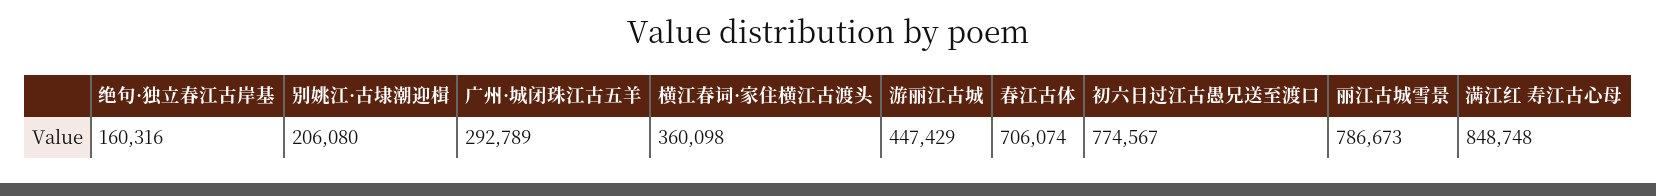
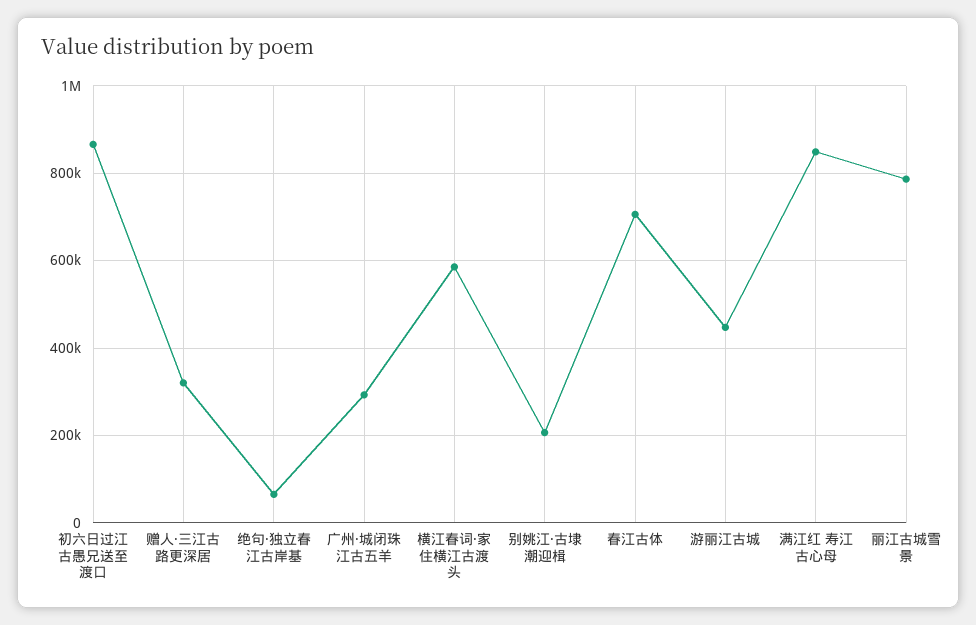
  {
-   "绝句·独立春江古岸基": 160316,
+   "绝句·独立春江古岸基": 60000,
    "别姚江·古埭潮迎楫": 206080,
    "广州·城闭珠江古五羊": 292789,
-   "横江春词·家住横江古渡头": 360098,
+   "横江春词·家住横江古渡头": 580000,
    "游丽江古城": 447429,
    "春江古体": 706074,
-   "初六日过江古愚兄送至渡口": 774567,
+   "初六日过江古愚兄送至渡口": 860000,
    "丽江古城雪景": 786673,
-   "满江红 寿江古心母": 848748
+   "满江红 寿江古心母": 848748,
+   "赠人·三江古路更深居": 320000
  }

